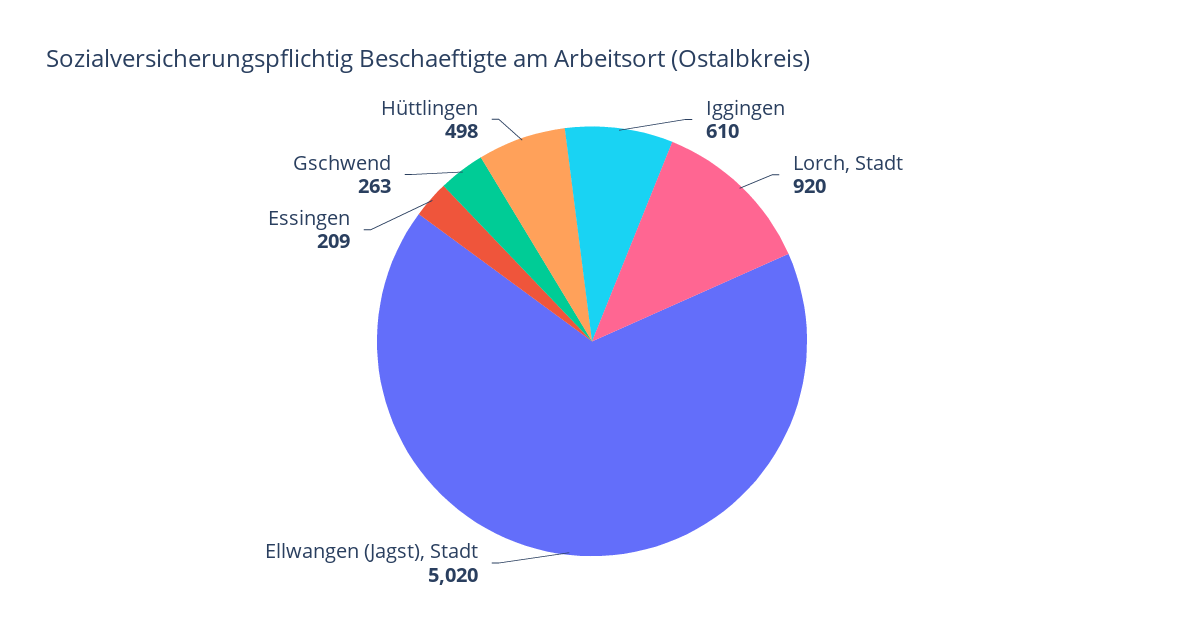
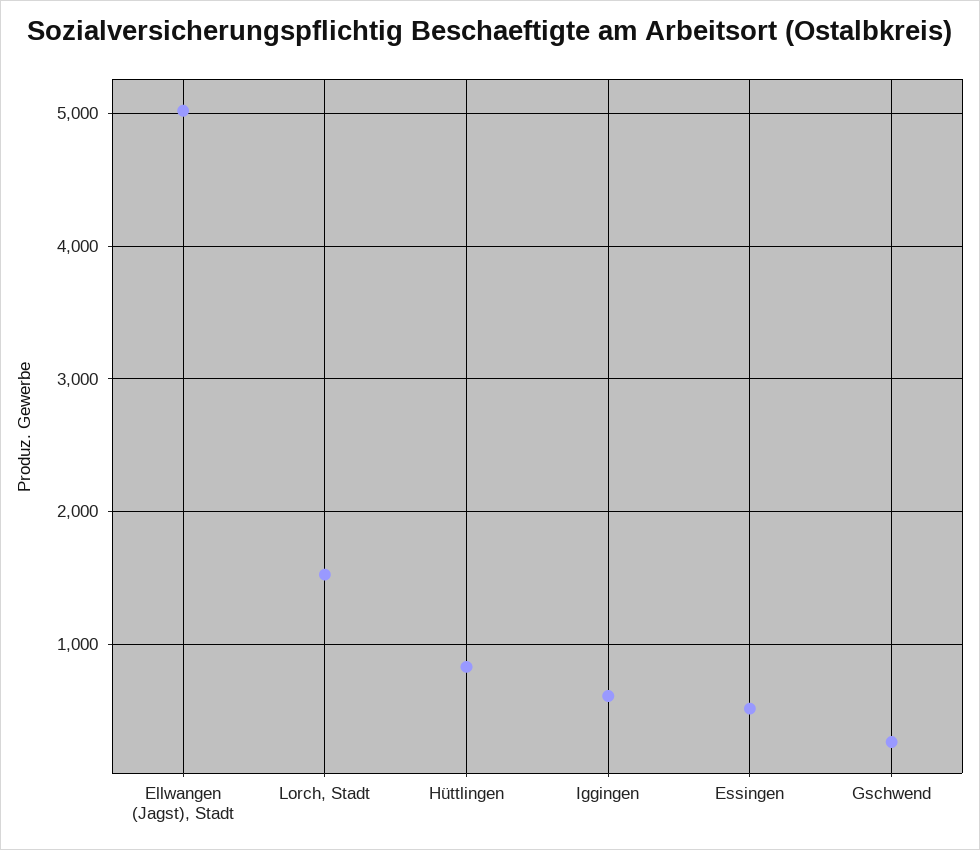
  {
    "Iggingen": 610,
-   "Lorch, Stadt": 920,
+   "Lorch, Stadt": 1500,
    "Ellwangen (Jagst), Stadt": 5020,
-   "Essingen": 209,
+   "Essingen": 500,
    "Gschwend": 263,
-   "Hüttlingen": 498
+   "Hüttlingen": 800
  }

